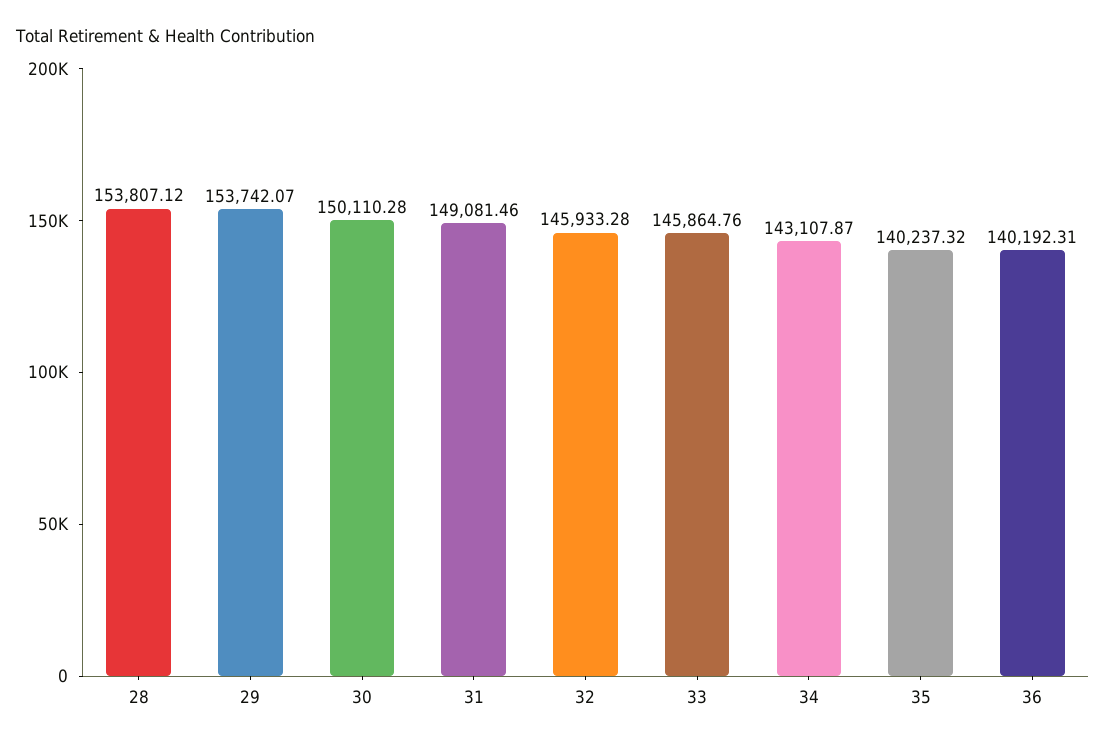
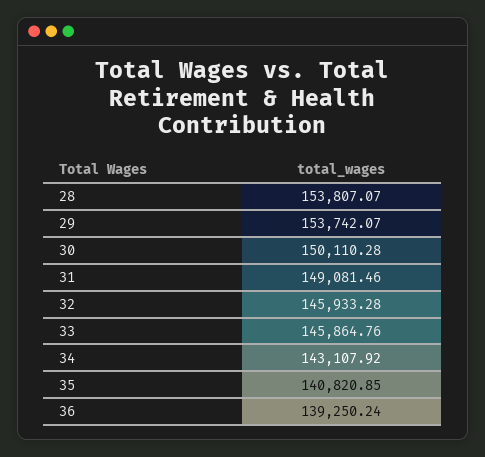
  {
-   "28": 153807.12,
+   "28": 153807.07,
    "29": 153742.07,
    "30": 150110.28,
    "31": 149081.46,
    "32": 145933.28,
    "33": 145864.76,
-   "34": 143107.87,
+   "34": 143107.92,
-   "35": 140237.32,
+   "35": 140820.85,
-   "36": 140192.31
+   "36": 139250.24
  }

